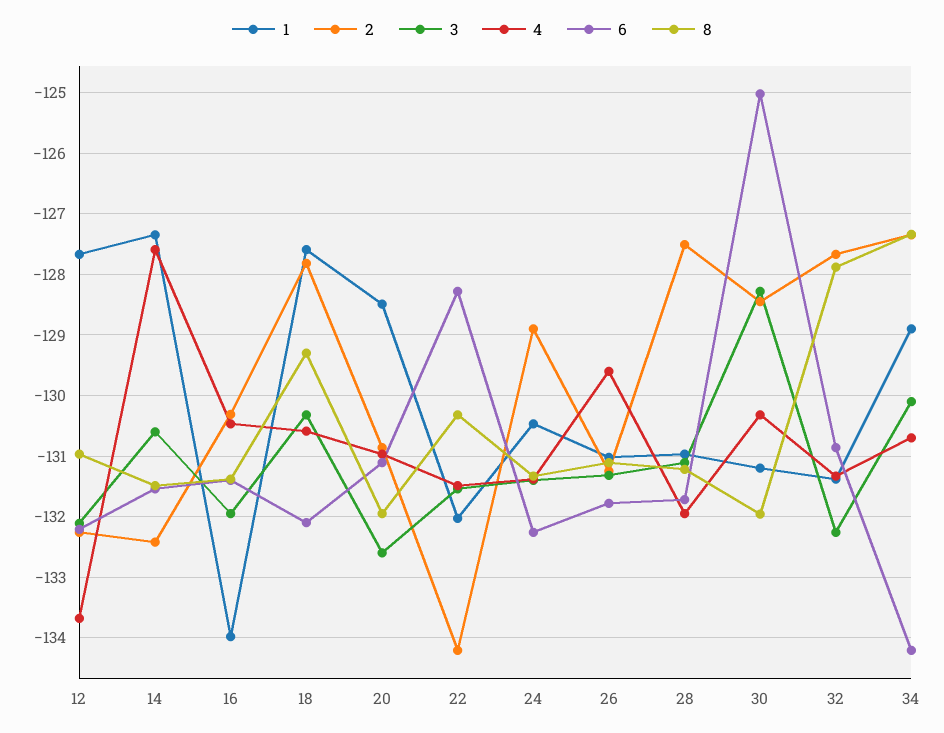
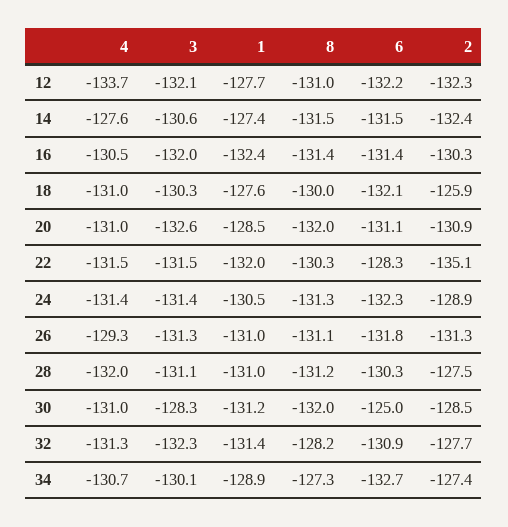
  {
    "1": {
      "12": -127.7,
      "14": -127.4,
-     "16": -134,
+     "16": -132.4,
      "18": -127.6,
      "20": -128.5,
      "22": -132,
      "24": -130.5,
      "26": -131,
      "28": -131,
      "30": -131.2,
      "32": -131.4,
      "34": -128.9
    },
    "2": {
      "12": -132.3,
      "14": -132.4,
      "16": -130.3,
-     "18": -127.8,
+     "18": -125.9,
      "20": -130.9,
-     "22": -134.2,
+     "22": -135.1,
      "24": -128.9,
      "26": -131.3,
      "28": -127.5,
      "30": -128.5,
      "32": -127.7,
      "34": -127.4
    },
    "3": {
      "12": -132.1,
      "14": -130.6,
      "16": -132,
      "18": -130.3,
      "20": -132.6,
      "22": -131.5,
      "24": -131.4,
      "26": -131.3,
      "28": -131.1,
      "30": -128.3,
      "32": -132.3,
      "34": -130.1
    },
    "4": {
      "12": -133.7,
      "14": -127.6,
      "16": -130.5,
-     "18": -130.6,
+     "18": -131,
      "20": -131,
      "22": -131.5,
      "24": -131.4,
-     "26": -129.6,
+     "26": -129.3,
      "28": -132,
-     "30": -130.3,
+     "30": -131,
      "32": -131.3,
      "34": -130.7
    },
    "6": {
      "12": -132.2,
      "14": -131.5,
      "16": -131.4,
      "18": -132.1,
      "20": -131.1,
      "22": -128.3,
      "24": -132.3,
      "26": -131.8,
-     "28": -131.7,
+     "28": -130.3,
      "30": -125,
      "32": -130.9,
-     "34": -134.2
+     "34": -132.7
    },
    "8": {
      "12": -131,
      "14": -131.5,
      "16": -131.4,
-     "18": -129.3,
+     "18": -130,
      "20": -132,
      "22": -130.3,
      "24": -131.3,
      "26": -131.1,
      "28": -131.2,
      "30": -132,
-     "32": -127.9,
+     "32": -128.2,
      "34": -127.3
    }
  }

